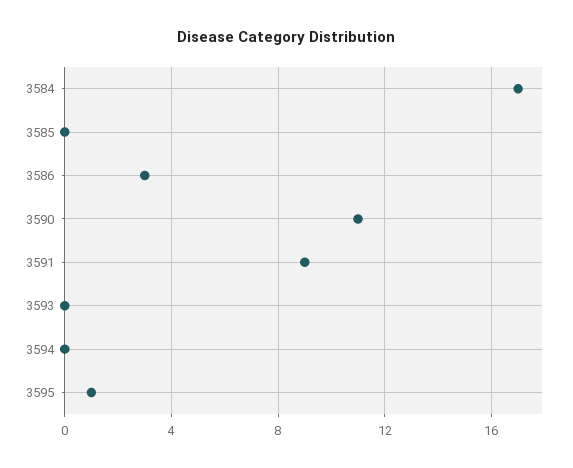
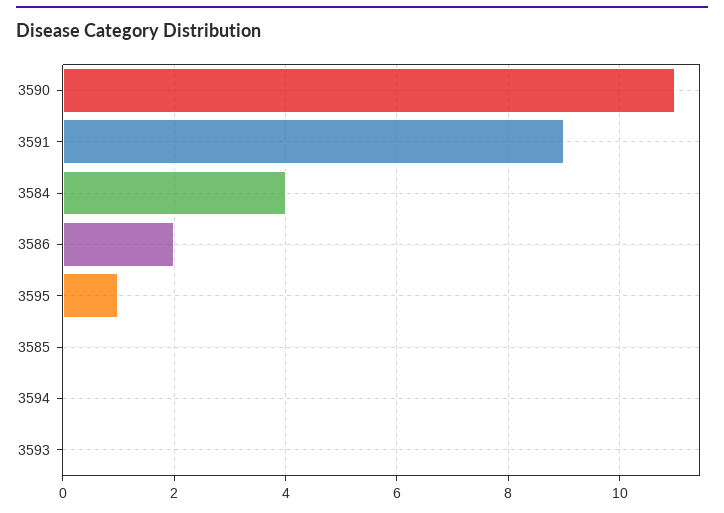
  {
-   "3584": 17,
+   "3584": 4,
    "3585": 0,
-   "3586": 3,
+   "3586": 2,
    "3590": 11,
    "3591": 9,
    "3593": 0,
    "3594": 0,
    "3595": 1
  }

